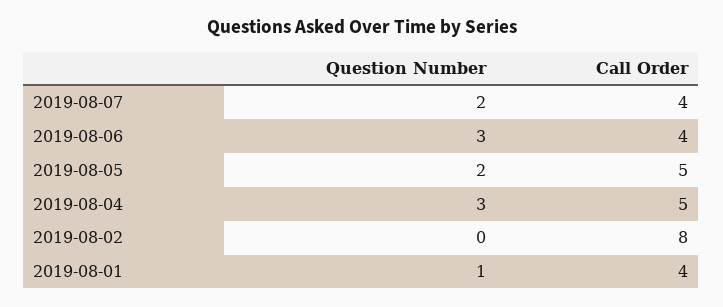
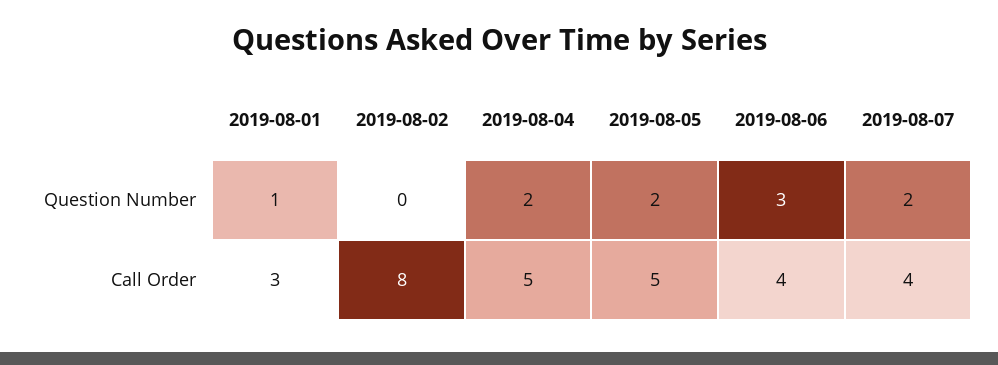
  {
    "Question Number": {
      "2019-08-07": 2,
      "2019-08-06": 3,
      "2019-08-05": 2,
-     "2019-08-04": 3,
+     "2019-08-04": 2,
      "2019-08-02": 0,
      "2019-08-01": 1
    },
    "Call Order": {
      "2019-08-07": 4,
      "2019-08-06": 4,
      "2019-08-05": 5,
      "2019-08-04": 5,
      "2019-08-02": 8,
-     "2019-08-01": 4
+     "2019-08-01": 3
    }
  }

